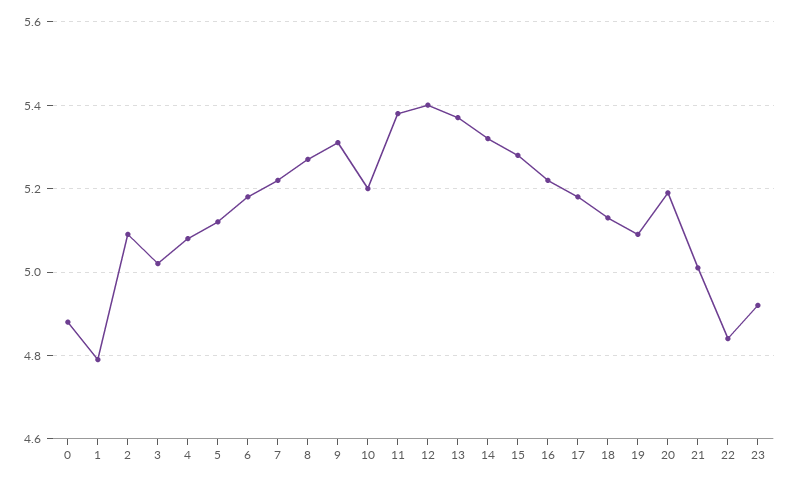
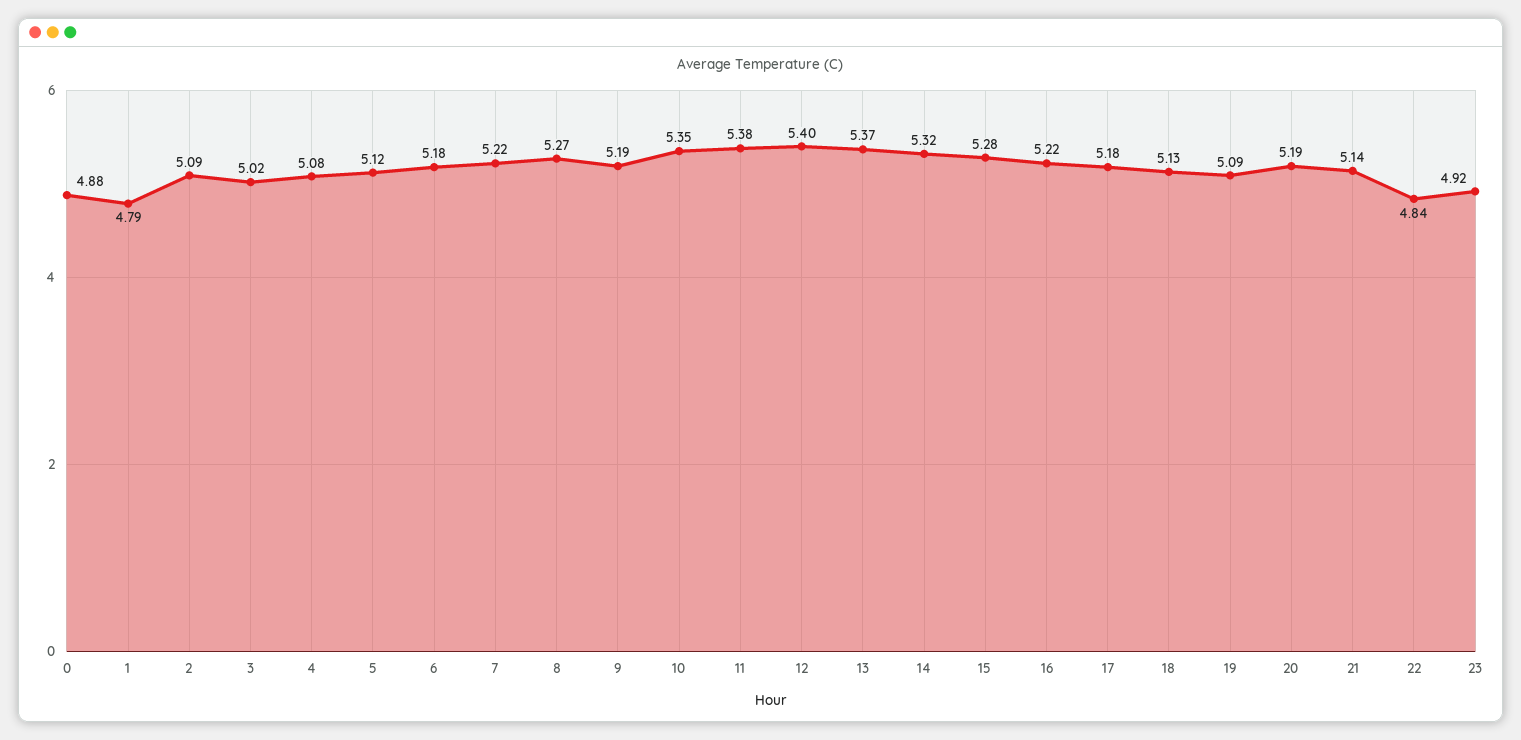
  {
    "0": 4.88,
    "1": 4.79,
    "2": 5.09,
    "3": 5.02,
    "4": 5.08,
    "5": 5.12,
    "6": 5.18,
    "7": 5.22,
    "8": 5.27,
-   "9": 5.3,
+   "9": 5.19,
-   "10": 5.2,
+   "10": 5.35,
    "11": 5.38,
    "12": 5.4,
    "13": 5.37,
    "14": 5.32,
    "15": 5.28,
    "16": 5.22,
    "17": 5.18,
    "18": 5.13,
    "19": 5.09,
    "20": 5.19,
-   "21": 5,
+   "21": 5.14,
    "22": 4.84,
    "23": 4.92
  }

